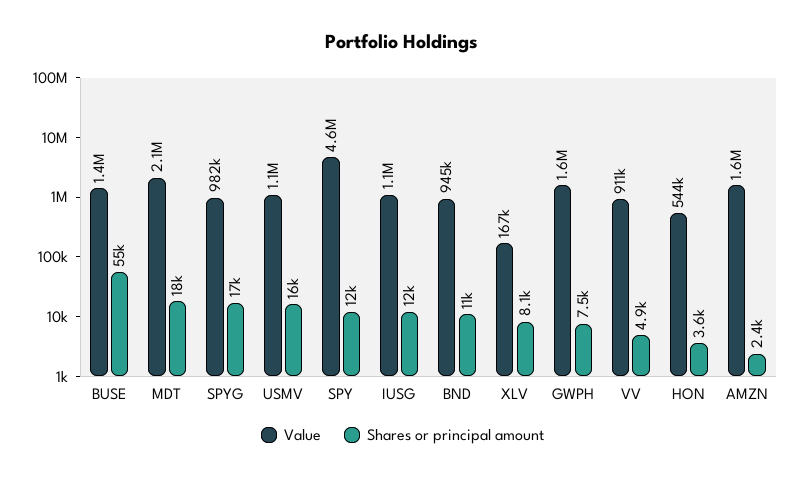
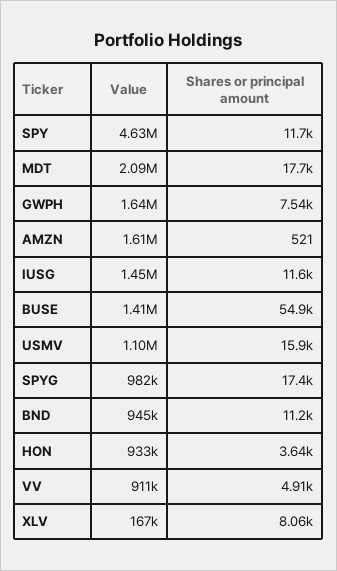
  {
    "Value": {
      "BUSE": 1410000,
      "MDT": 2090000,
      "SPYG": 982000,
      "USMV": 1100000,
      "SPY": 4630000,
-     "IUSG": 1100000,
+     "IUSG": 1450000,
      "BND": 945000,
      "XLV": 167000,
      "GWPH": 1640000,
      "VV": 911000,
-     "HON": 544000,
+     "HON": 933000,
      "AMZN": 1610000
    },
    "Shares or principal amount": {
      "BUSE": 54900,
      "MDT": 17700,
      "SPYG": 17400,
      "USMV": 15900,
      "SPY": 11700,
      "IUSG": 11600,
      "BND": 11200,
      "XLV": 8060,
      "GWPH": 7540,
      "VV": 4910,
      "HON": 3640,
-     "AMZN": 2400
+     "AMZN": 521
    }
  }

